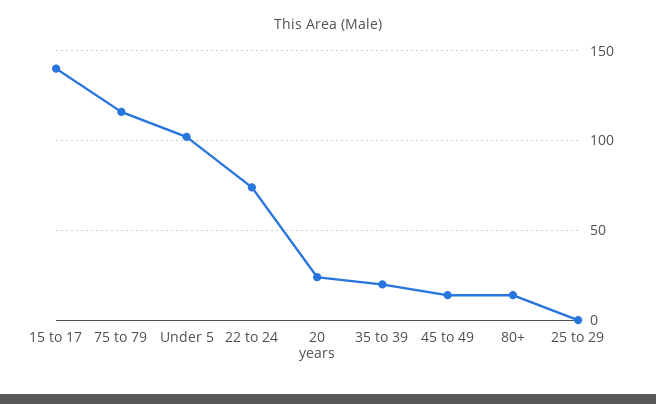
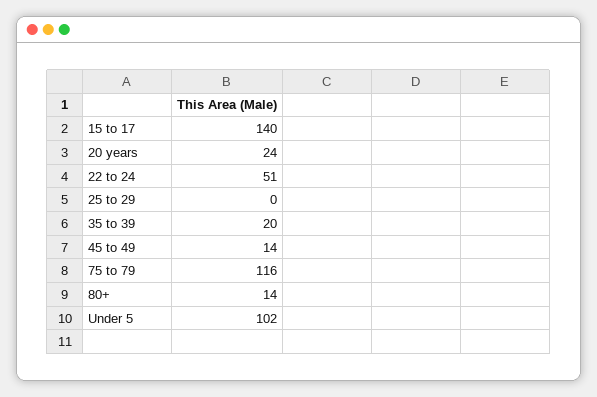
  {
    "15 to 17": 140,
    "75 to 79": 116,
    "Under 5": 102,
-   "22 to 24": 75,
+   "22 to 24": 51,
    "20 years": 24,
    "35 to 39": 20,
    "45 to 49": 14,
    "80+": 14,
    "25 to 29": 0
  }

